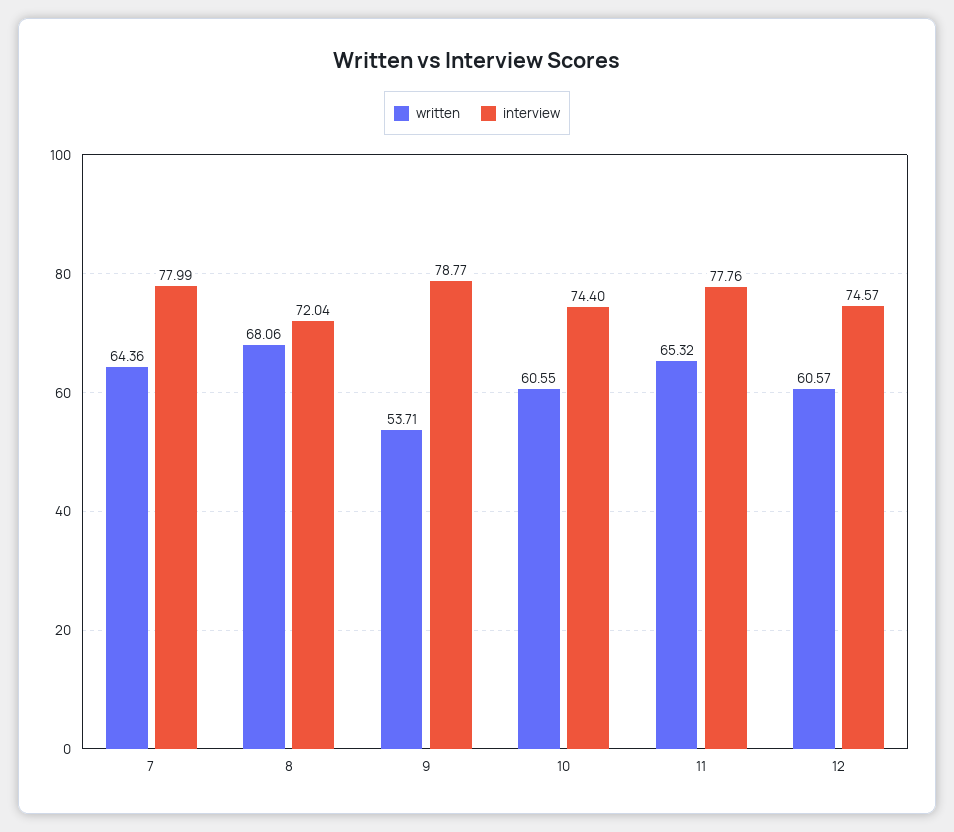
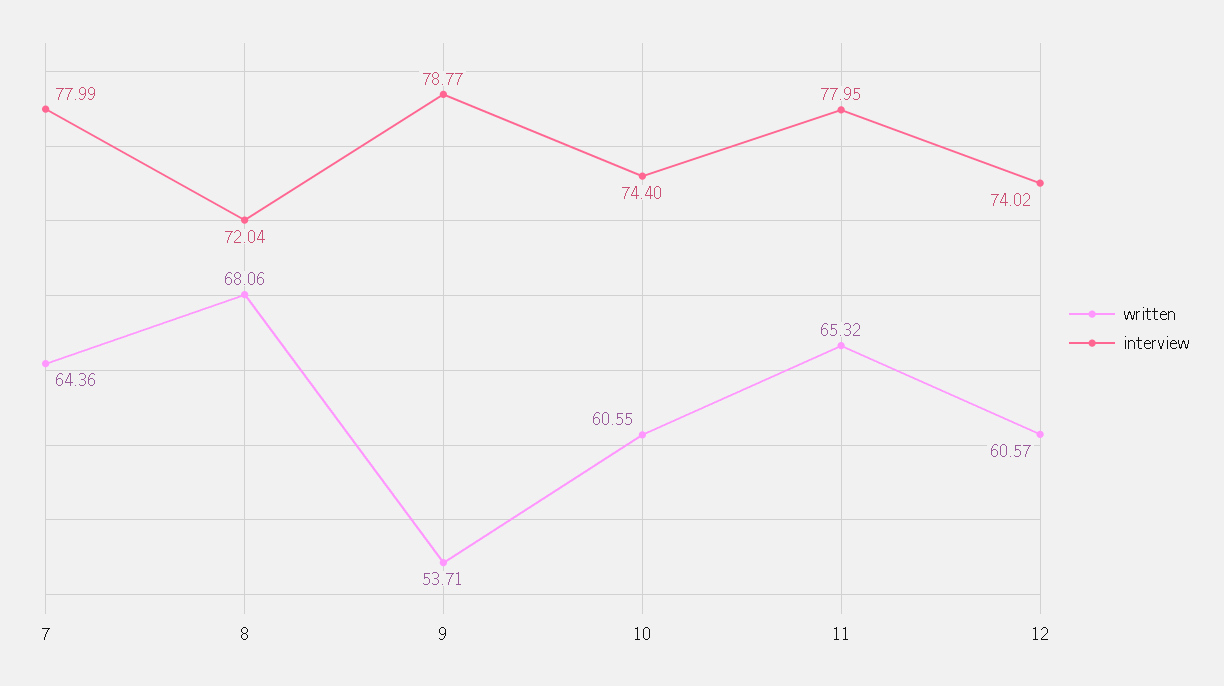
  {
    "written": {
      "7": 64.36,
      "8": 68.06,
      "9": 53.71,
      "10": 60.55,
      "11": 65.32,
      "12": 60.57
    },
    "interview": {
      "7": 77.99,
      "8": 72.04,
      "9": 78.77,
      "10": 74.4,
-     "11": 77.76,
+     "11": 77.95,
-     "12": 74.57
+     "12": 74.02
    }
  }

